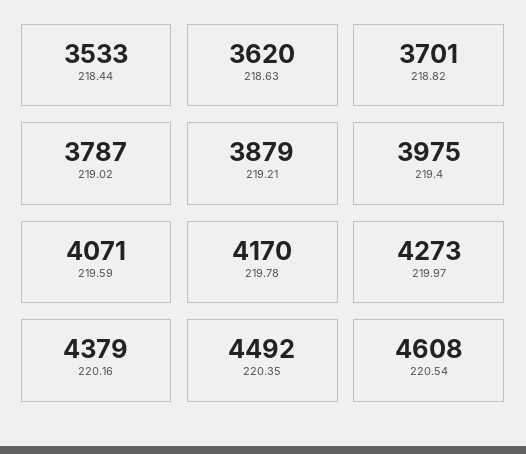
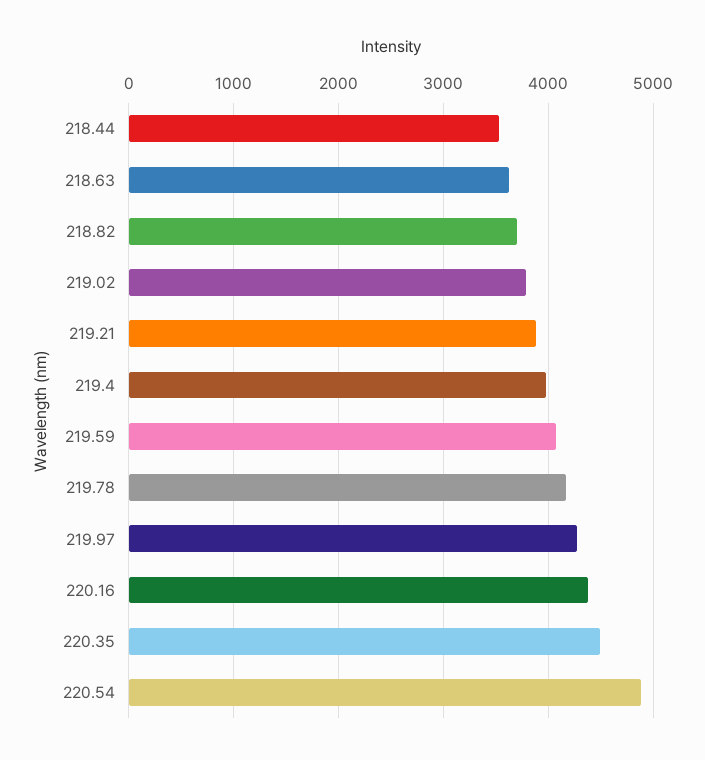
  {
    "218.44": 3533,
    "218.63": 3620,
    "218.82": 3701,
    "219.02": 3787,
    "219.21": 3879,
    "219.4": 3975,
    "219.59": 4071,
    "219.78": 4170,
    "219.97": 4273,
    "220.16": 4379,
    "220.35": 4492,
-   "220.54": 4608
+   "220.54": 4900
  }

